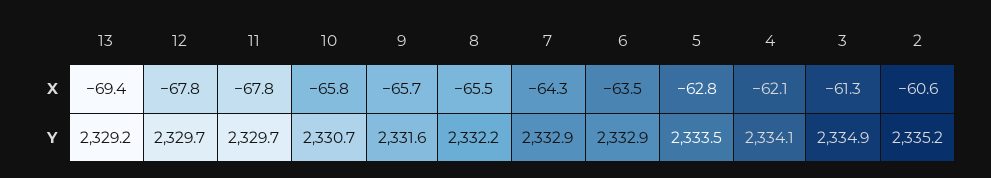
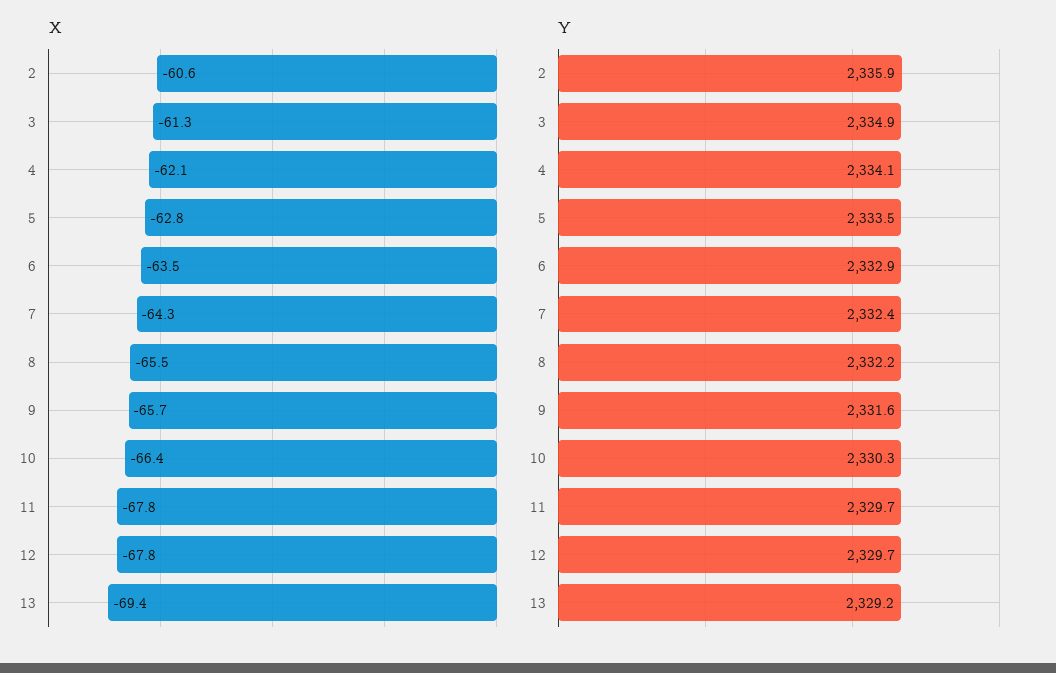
  {
    "X": {
      "13": -69.4,
      "12": -67.8,
      "11": -67.8,
-     "10": -65.8,
+     "10": -66.4,
      "9": -65.7,
      "8": -65.5,
      "7": -64.3,
      "6": -63.5,
      "5": -62.8,
      "4": -62.1,
      "3": -61.3,
      "2": -60.6
    },
    "Y": {
      "13": 2329.2,
      "12": 2329.7,
      "11": 2329.7,
-     "10": 2330.7,
+     "10": 2330.3,
      "9": 2331.6,
      "8": 2332.2,
-     "7": 2332.9,
+     "7": 2332.4,
      "6": 2332.9,
      "5": 2333.5,
      "4": 2334.1,
      "3": 2334.9,
-     "2": 2335.2
+     "2": 2335.9
    }
  }

